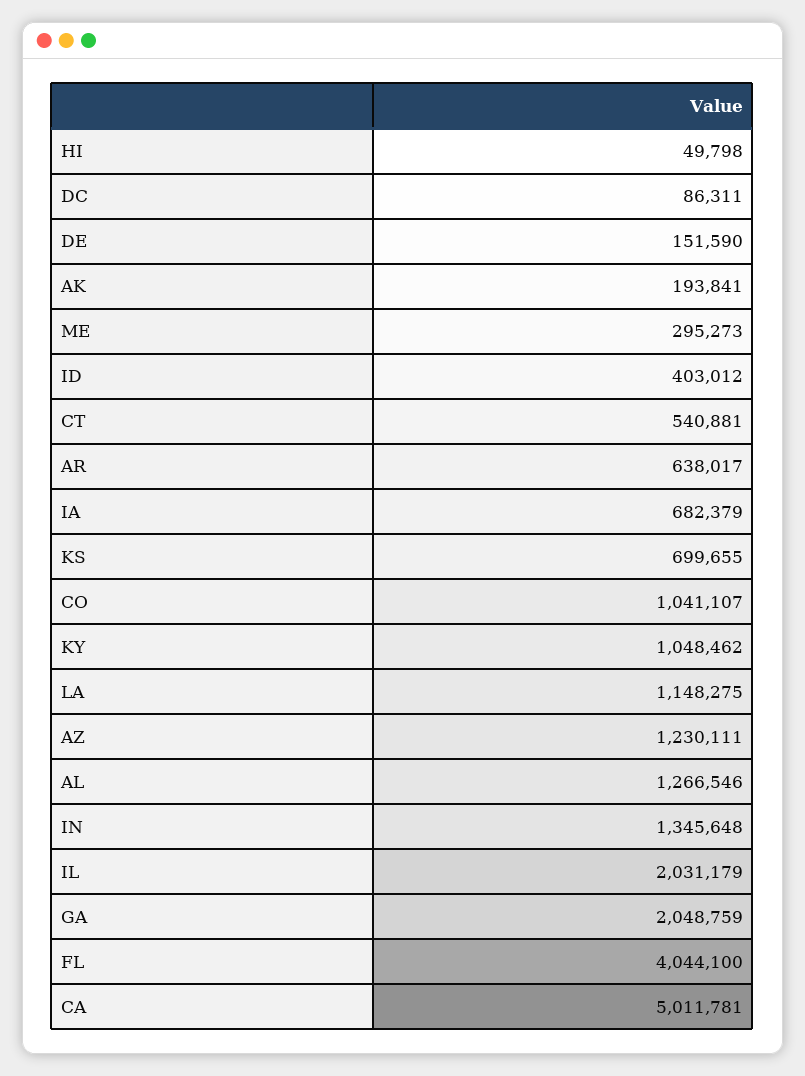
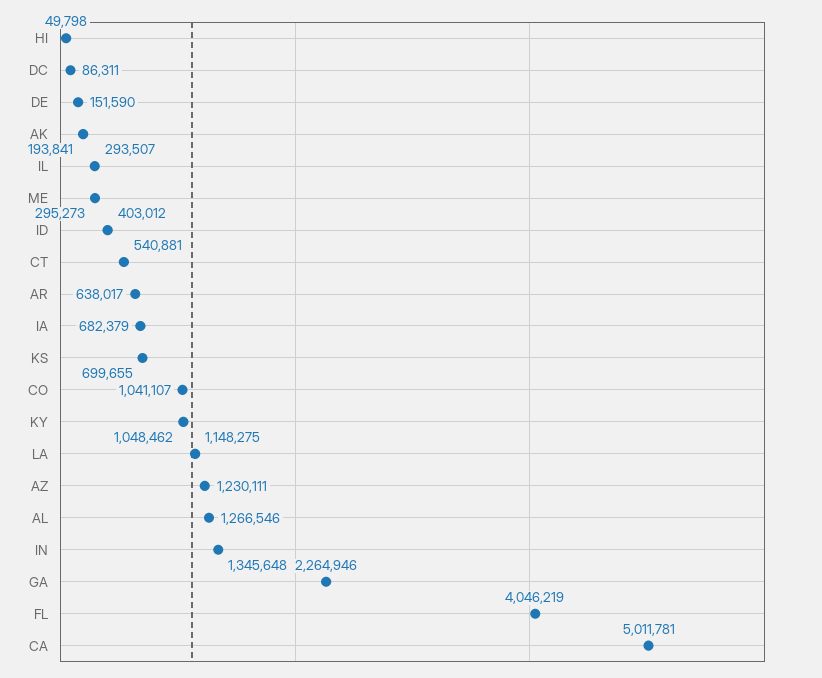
  {
    "HI": 49798,
    "DC": 86311,
    "DE": 151590,
    "AK": 193841,
    "ME": 295273,
    "ID": 403012,
    "CT": 540881,
    "AR": 638017,
    "IA": 682379,
    "KS": 699655,
    "CO": 1041107,
    "KY": 1048462,
    "LA": 1148275,
    "AZ": 1230111,
    "AL": 1266546,
    "IN": 1345648,
-   "IL": 2031179,
+   "IL": 293507,
-   "GA": 2048759,
+   "GA": 2264946,
-   "FL": 4044100,
+   "FL": 4046219,
    "CA": 5011781
  }

